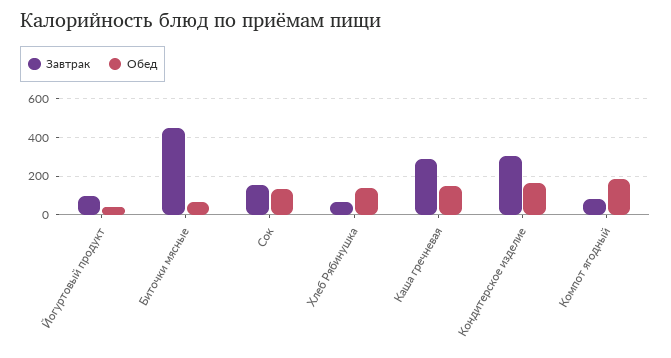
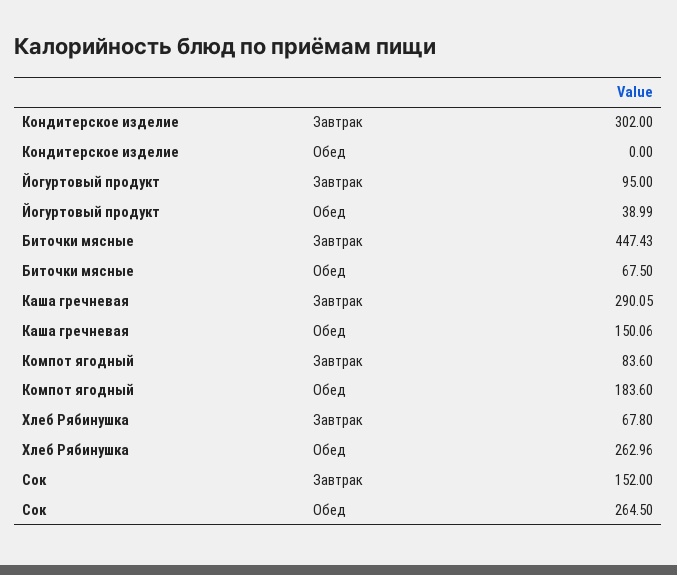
  {
    "Завтрак": {
      "Йогуртовый продукт": 95,
      "Биточки мясные": 447.43,
      "Сок": 152,
      "Хлеб Рябинушка": 67.8,
      "Каша гречневая": 290.05,
      "Кондитерское изделие": 302,
      "Компот ягодный": 83.6
    },
    "Обед": {
      "Йогуртовый продукт": 38.99,
      "Биточки мясные": 67.5,
-     "Сок": 150,
+     "Сок": 264.5,
-     "Хлеб Рябинушка": 150,
+     "Хлеб Рябинушка": 262.96,
      "Каша гречневая": 150.06,
-     "Кондитерское изделие": 150,
+     "Кондитерское изделие": 0,
      "Компот ягодный": 183.6
    }
  }

